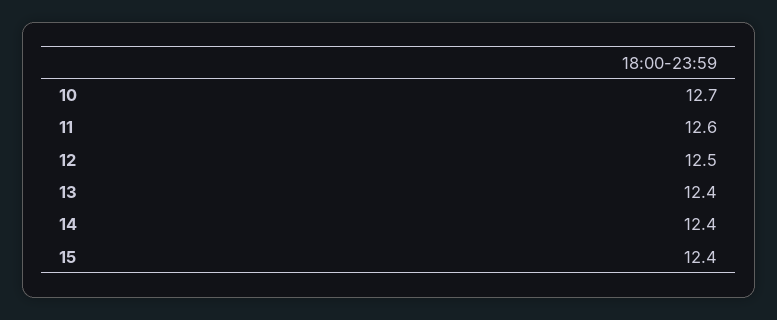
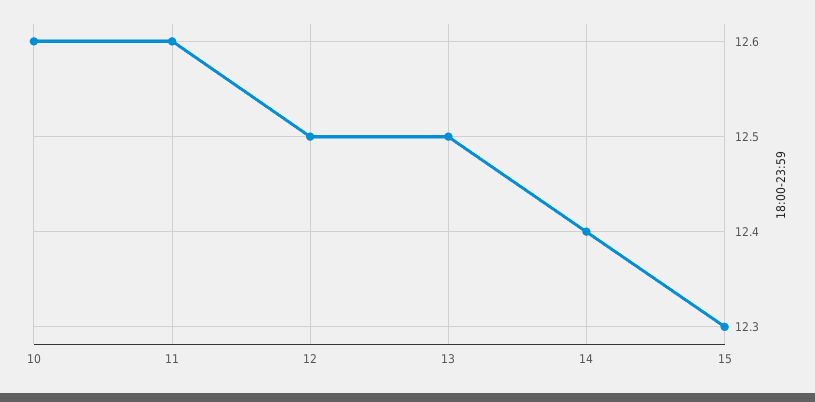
  {
-   "10": 12.7,
+   "10": 12.6,
    "11": 12.6,
    "12": 12.5,
-   "13": 12.4,
+   "13": 12.5,
    "14": 12.4,
-   "15": 12.4
+   "15": 12.3
  }

